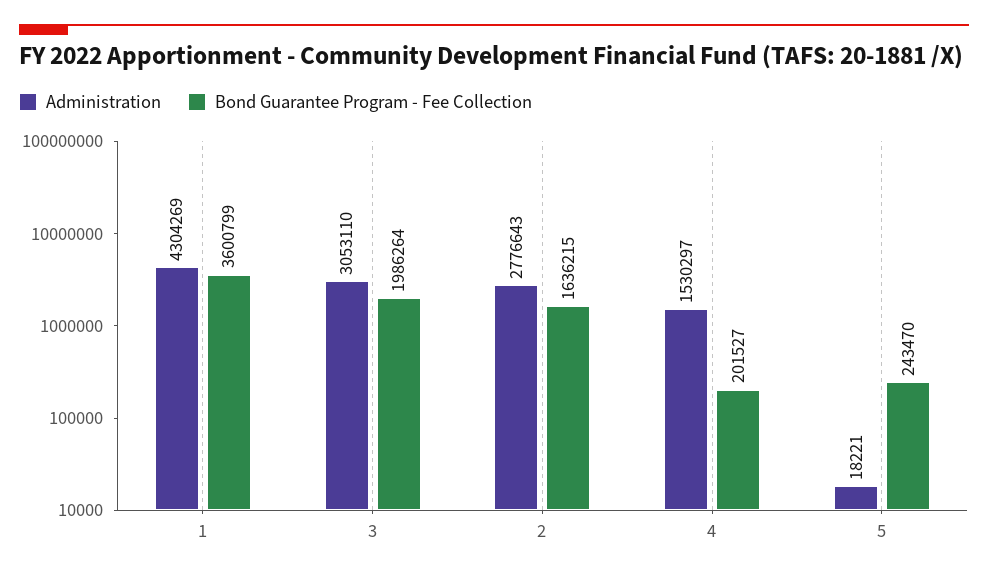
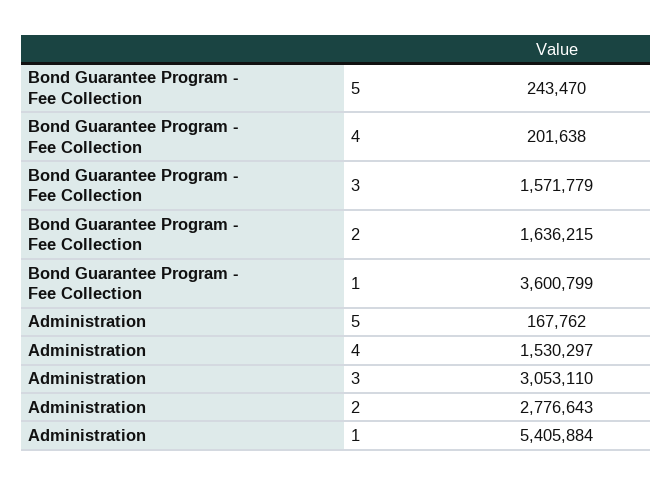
  {
    "Administration": {
-     "1": 4304269,
+     "1": 5405884,
      "3": 3053110,
      "2": 2776643,
      "4": 1530297,
-     "5": 18221
+     "5": 167762
    },
    "Bond Guarantee Program - Fee Collection": {
      "1": 3600799,
-     "3": 1986264,
+     "3": 1571779,
      "2": 1636215,
-     "4": 201527,
+     "4": 201638,
      "5": 243470
    }
  }

